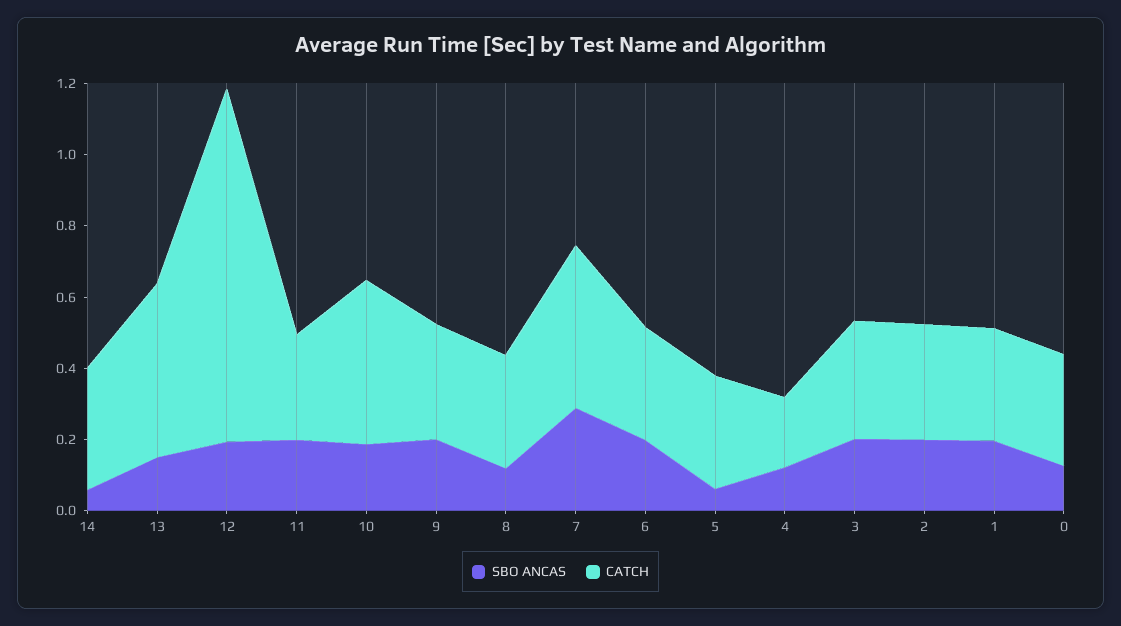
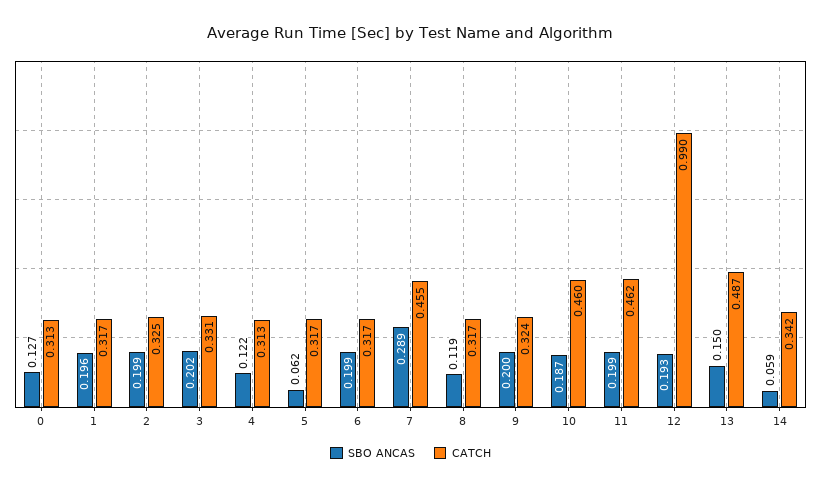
  {
    "SBO ANCAS": {
      "14": 0.059,
      "13": 0.15,
      "12": 0.193,
      "11": 0.199,
      "10": 0.187,
      "9": 0.2,
      "8": 0.119,
      "7": 0.289,
      "6": 0.199,
      "5": 0.062,
      "4": 0.122,
      "3": 0.202,
      "2": 0.199,
      "1": 0.196,
      "0": 0.127
    },
    "CATCH": {
      "14": 0.342,
      "13": 0.487,
      "12": 0.99,
-     "11": 0.3,
+     "11": 0.462,
      "10": 0.46,
      "9": 0.324,
      "8": 0.317,
      "7": 0.455,
      "6": 0.317,
      "5": 0.317,
-     "4": 0.2,
+     "4": 0.313,
      "3": 0.331,
      "2": 0.325,
      "1": 0.317,
      "0": 0.313
    }
  }

